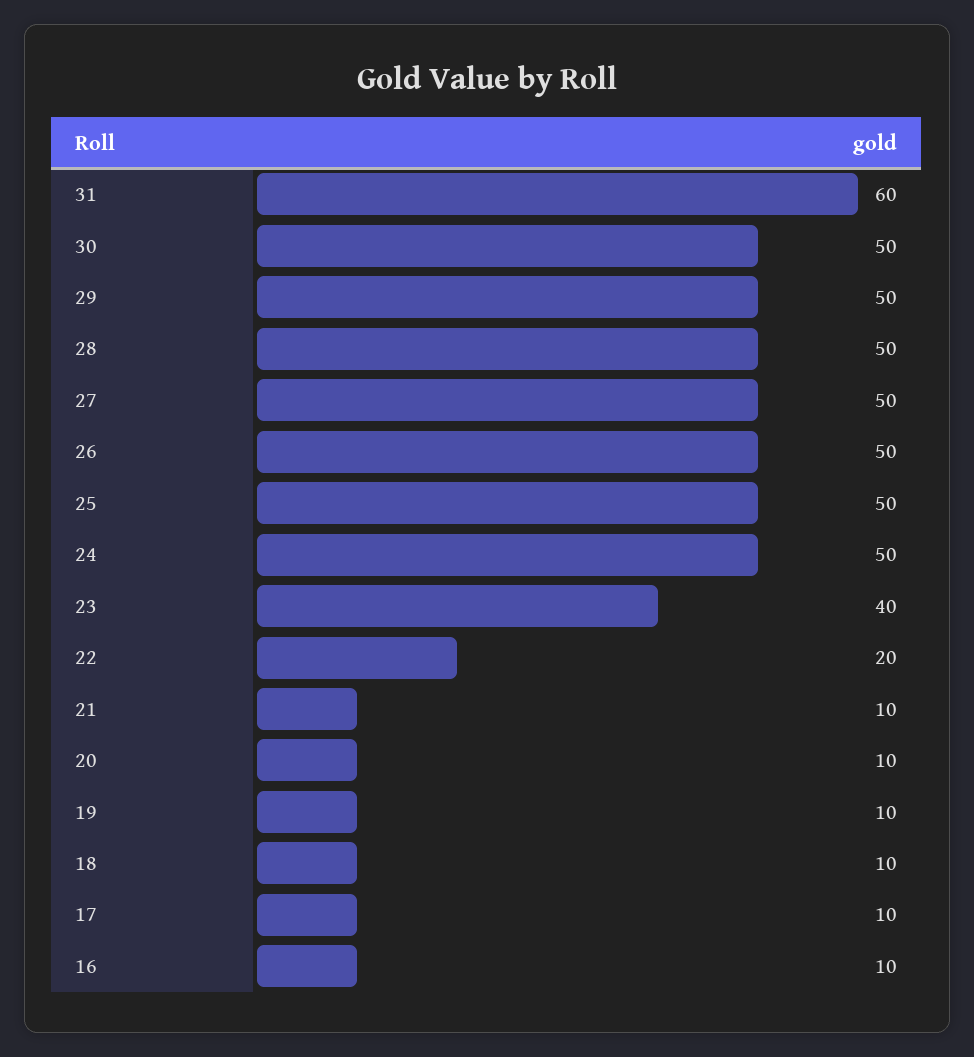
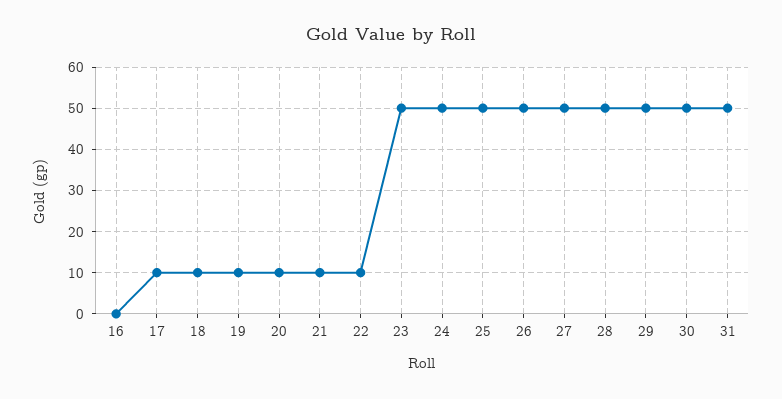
  {
-   "31": 60,
+   "31": 50,
    "30": 50,
    "29": 50,
    "28": 50,
    "27": 50,
    "26": 50,
    "25": 50,
    "24": 50,
-   "23": 40,
+   "23": 50,
-   "22": 20,
+   "22": 10,
    "21": 10,
    "20": 10,
    "19": 10,
    "18": 10,
    "17": 10,
-   "16": 10
+   "16": 0
  }

